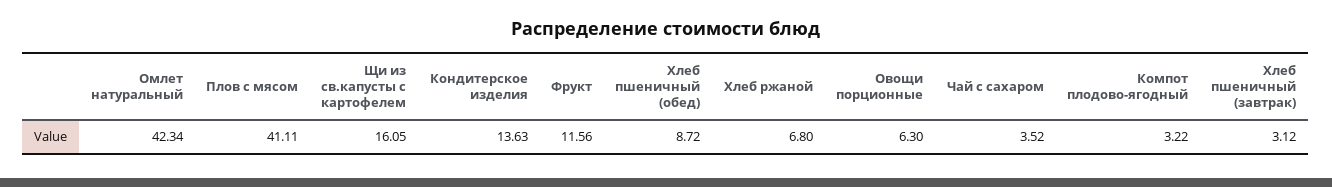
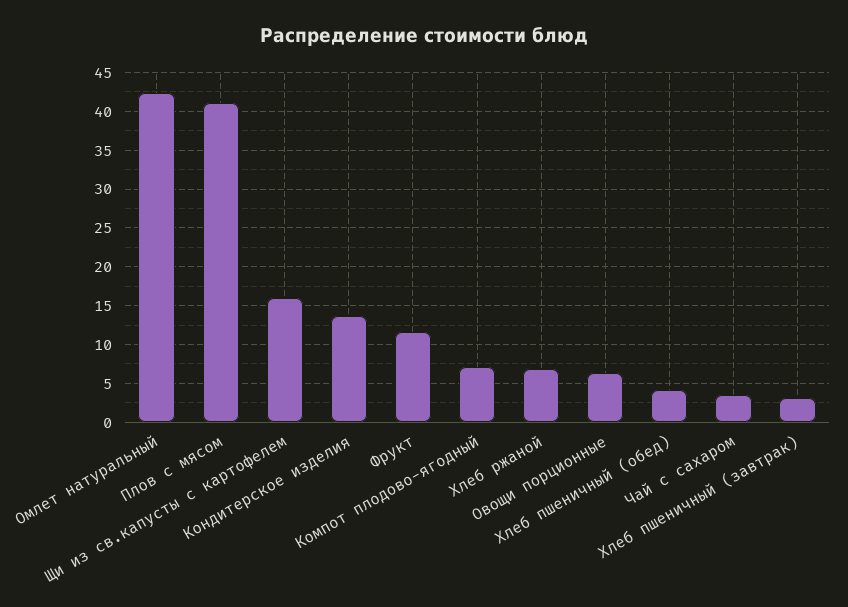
  {
    "Омлет натуральный": 42.34,
    "Плов с мясом": 41.11,
    "Щи из св.капусты с картофелем": 16.05,
    "Кондитерское изделия": 13.63,
    "Фрукт": 11.56,
-   "Хлеб пшеничный (обед)": 8.72,
+   "Хлеб пшеничный (обед)": 4,
    "Хлеб ржаной": 6.8,
    "Овощи порционные": 6.3,
    "Чай с сахаром": 3.52,
-   "Компот плодово-ягодный": 3.22,
+   "Компот плодово-ягодный": 7,
    "Хлеб пшеничный (завтрак)": 3.12
  }

